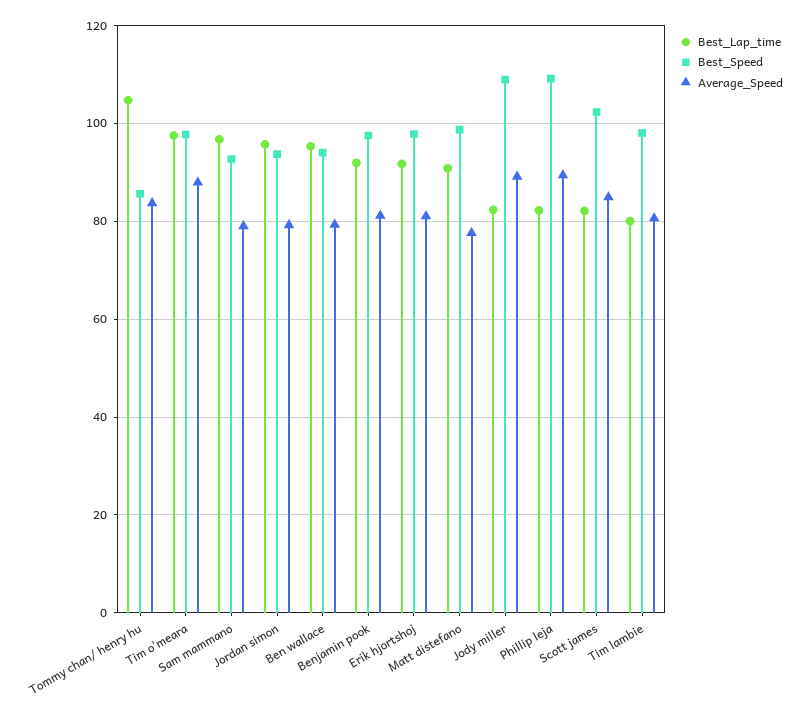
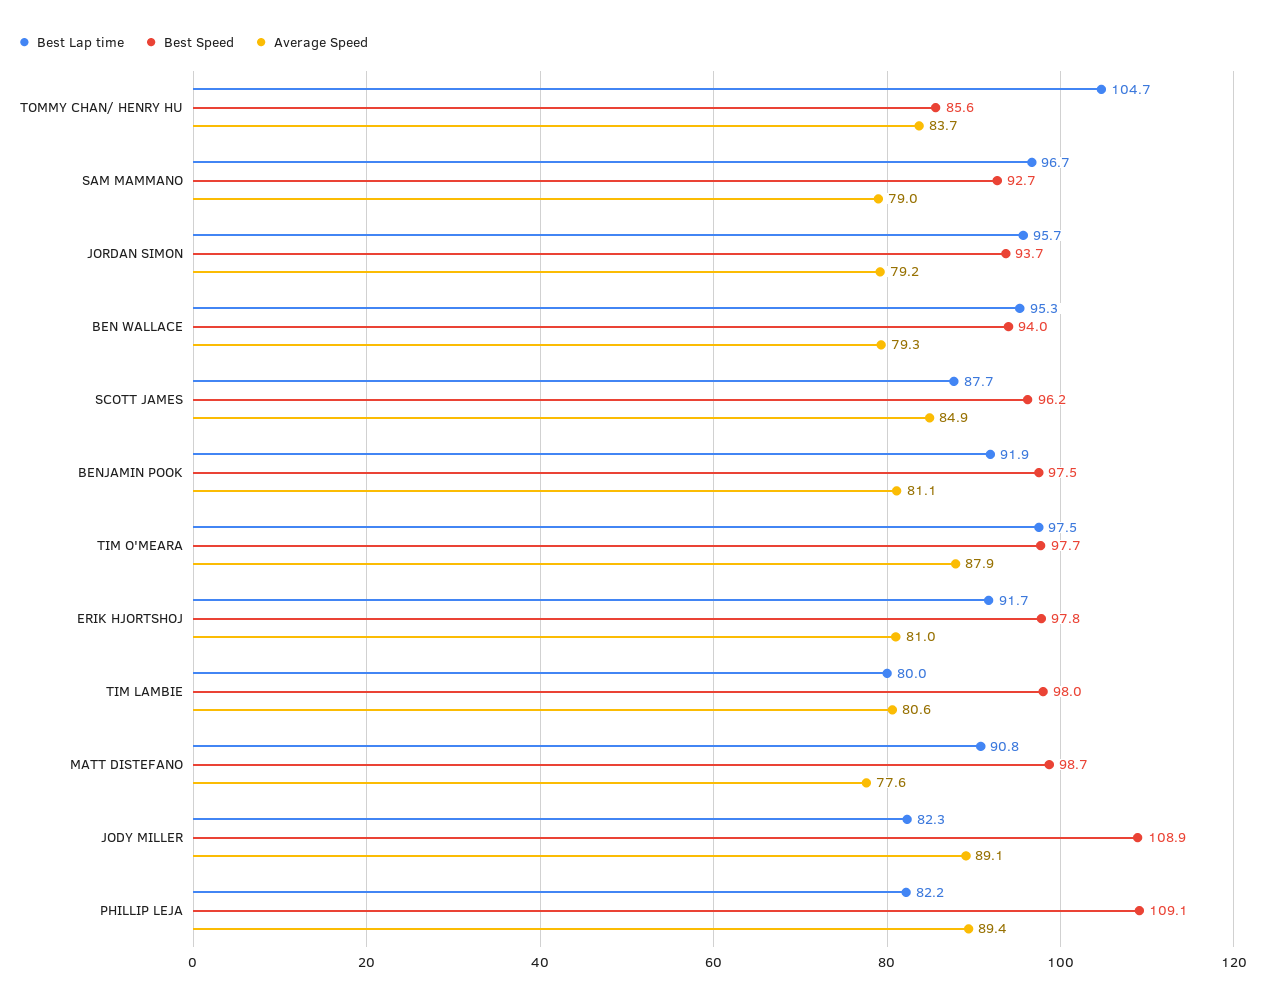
  {
    "Best_Lap_time": {
      "Tommy chan/ henry hu": 104.7,
      "Tim o'meara": 97.5,
      "Sam mammano": 96.7,
      "Jordan simon": 95.7,
      "Ben wallace": 95.3,
      "Benjamin pook": 91.9,
      "Erik hjortshoj": 91.7,
      "Matt distefano": 90.8,
      "Jody miller": 82.3,
      "Phillip leja": 82.2,
-     "Scott james": 82,
+     "Scott james": 87.7,
      "Tim lambie": 80
    },
    "Best_Speed": {
      "Tommy chan/ henry hu": 85.6,
      "Tim o'meara": 97.7,
      "Sam mammano": 92.7,
      "Jordan simon": 93.7,
      "Ben wallace": 94,
      "Benjamin pook": 97.5,
      "Erik hjortshoj": 97.8,
      "Matt distefano": 98.7,
      "Jody miller": 108.9,
      "Phillip leja": 109.1,
-     "Scott james": 102,
+     "Scott james": 96.2,
      "Tim lambie": 98
    },
    "Average_Speed": {
      "Tommy chan/ henry hu": 83.7,
      "Tim o'meara": 87.9,
      "Sam mammano": 79,
      "Jordan simon": 79.2,
      "Ben wallace": 79.3,
      "Benjamin pook": 81.1,
      "Erik hjortshoj": 81,
      "Matt distefano": 77.6,
      "Jody miller": 89.1,
      "Phillip leja": 89.4,
      "Scott james": 84.9,
      "Tim lambie": 80.6
    }
  }

